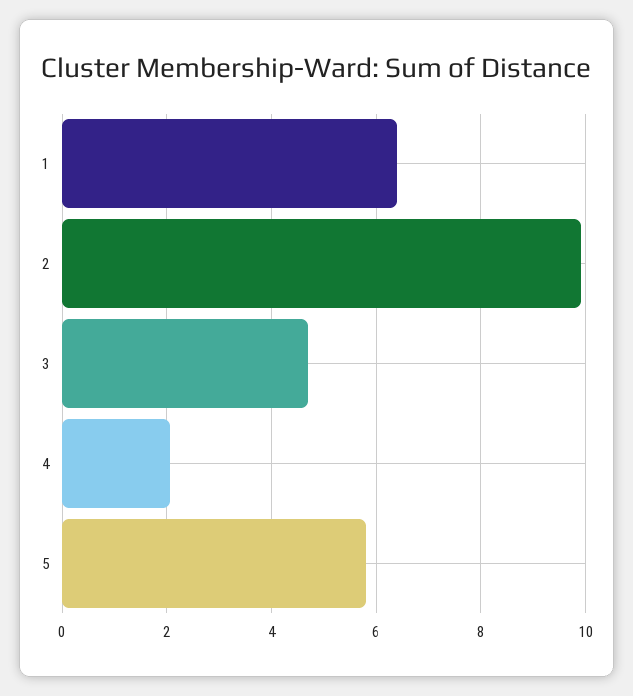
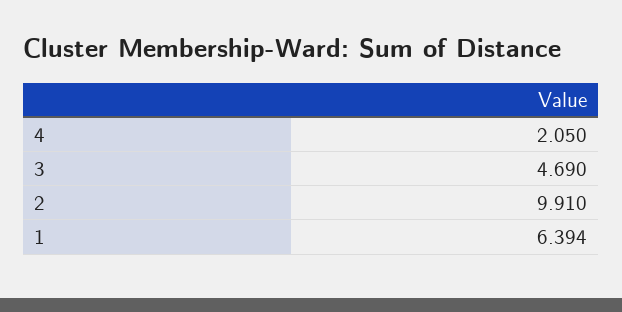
  {
    "1": 6.394,
    "2": 9.91,
    "3": 4.69,
-   "4": 2.05,
+   "4": 2.05
-   "5": 5.8
  }

